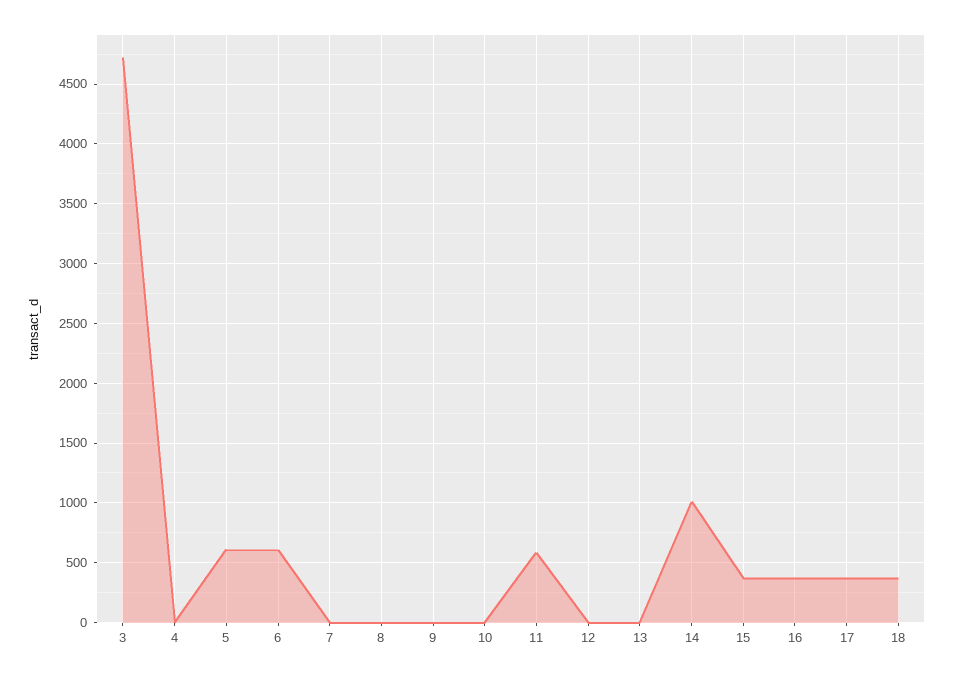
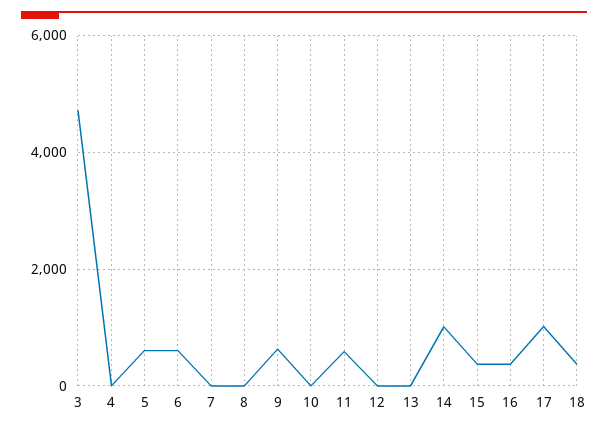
  {
    "3": 4700,
    "4": 0,
    "5": 600,
    "6": 600,
    "7": 0,
    "8": 0,
-   "9": 0,
+   "9": 600,
    "10": 0,
    "11": 600,
    "12": 0,
    "13": 0,
    "14": 1000,
    "15": 400,
    "16": 400,
-   "17": 400,
+   "17": 1000,
    "18": 400
  }

